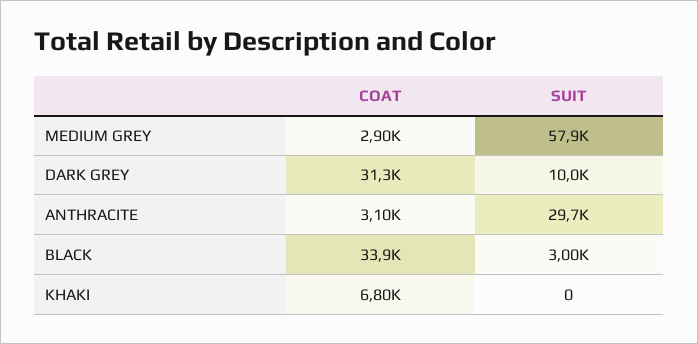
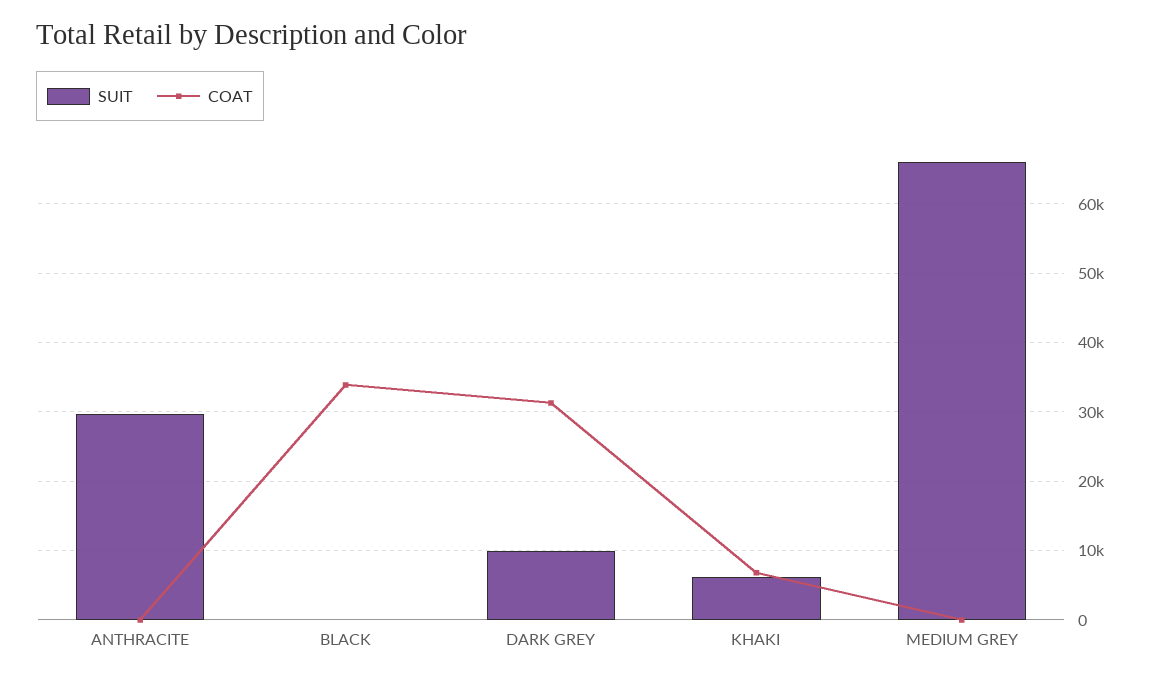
  {
    "COAT": {
-     "MEDIUM GREY": 2900,
+     "MEDIUM GREY": 0,
      "DARK GREY": 31300,
-     "ANTHRACITE": 3100,
+     "ANTHRACITE": 0,
      "BLACK": 33900,
      "KHAKI": 6800
    },
    "SUIT": {
-     "MEDIUM GREY": 57900,
+     "MEDIUM GREY": 66000,
      "DARK GREY": 10000,
      "ANTHRACITE": 29700,
-     "BLACK": 3000,
+     "BLACK": 0,
-     "KHAKI": 0
+     "KHAKI": 6000
    }
  }

